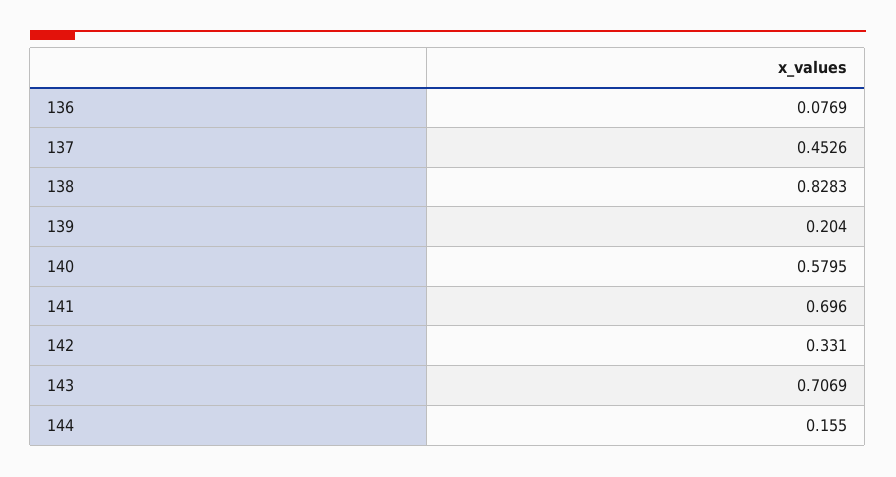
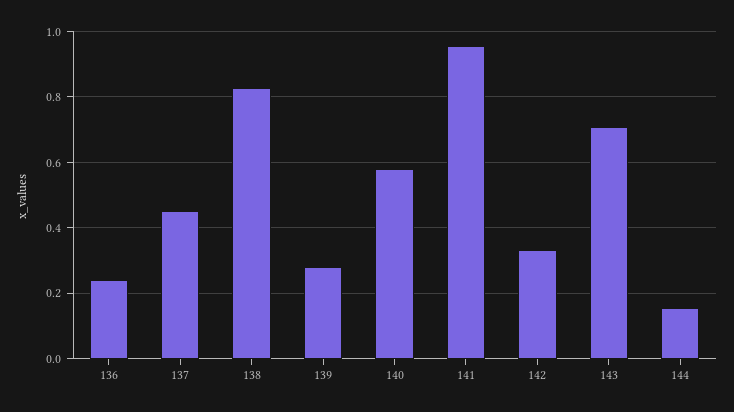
  {
-   "136": 0.0769,
+   "136": 0.24,
    "137": 0.4526,
    "138": 0.8283,
-   "139": 0.204,
+   "139": 0.28,
    "140": 0.5795,
-   "141": 0.696,
+   "141": 0.96,
    "142": 0.331,
    "143": 0.7069,
    "144": 0.155
  }

